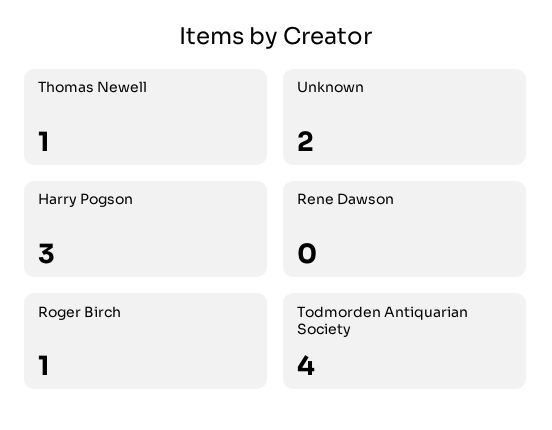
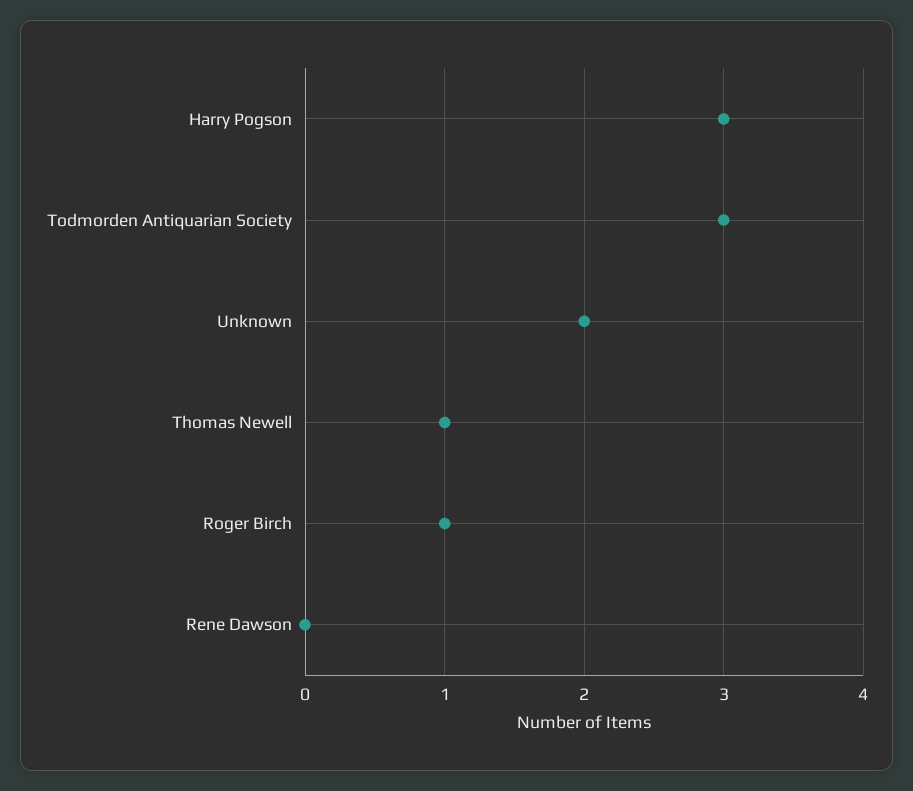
  {
    "Thomas Newell": 1,
    "Unknown": 2,
    "Harry Pogson": 3,
    "Rene Dawson": 0,
    "Roger Birch": 1,
-   "Todmorden Antiquarian Society": 4
+   "Todmorden Antiquarian Society": 3
  }

